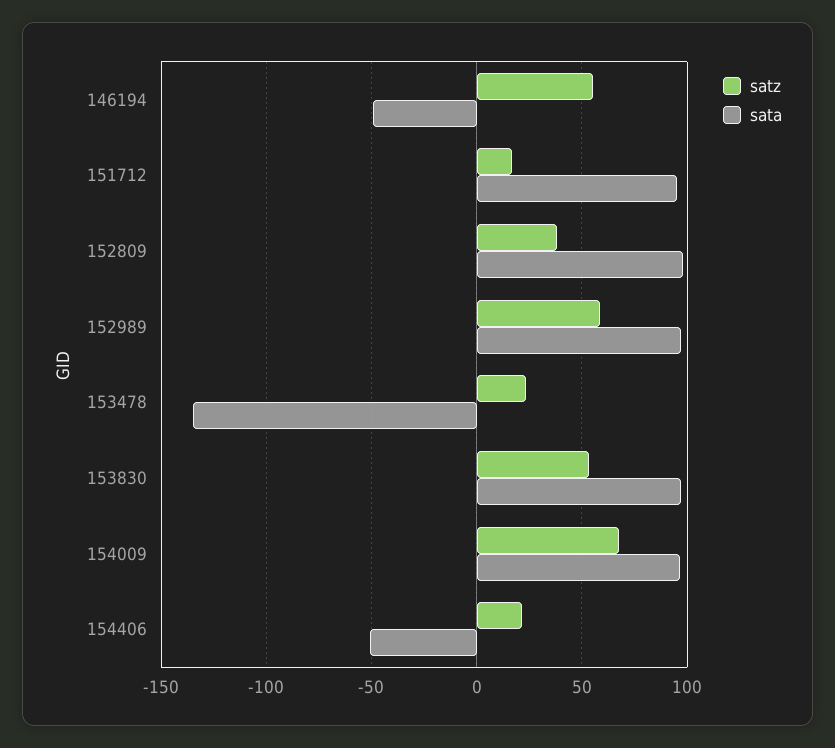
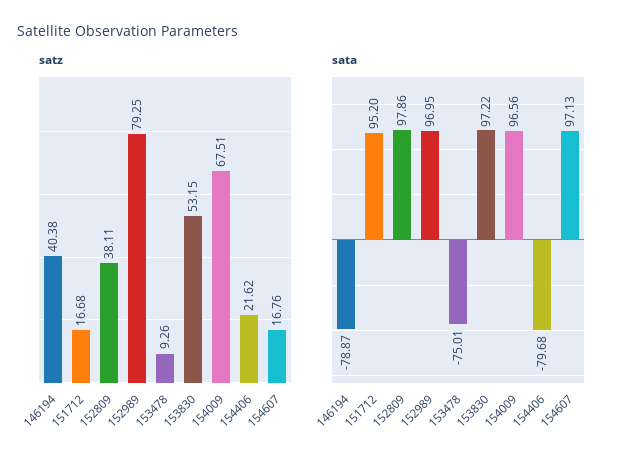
  {
    "satz": {
-     "146194": 55,
+     "146194": 40.38,
      "151712": 16.68,
      "152809": 38.11,
-     "152989": 60,
+     "152989": 79.25,
-     "153478": 25,
+     "153478": 9.26,
      "153830": 53.15,
      "154009": 67.51,
-     "154406": 21.62
+     "154406": 21.62,
+     "154607": 16.76
    },
    "sata": {
-     "146194": -50,
+     "146194": -78.87,
      "151712": 95.2,
      "152809": 97.86,
      "152989": 96.95,
-     "153478": -135,
+     "153478": -75.01,
      "153830": 97.22,
      "154009": 96.56,
-     "154406": -50
+     "154406": -79.68,
+     "154607": 97.13
    }
  }

